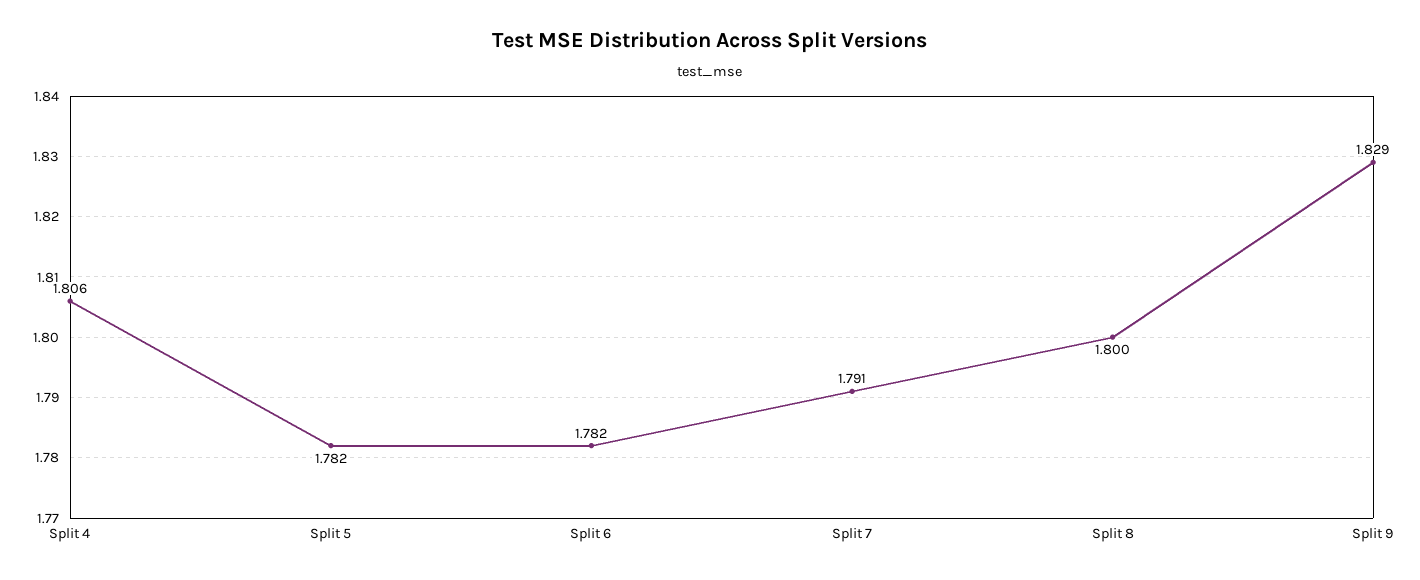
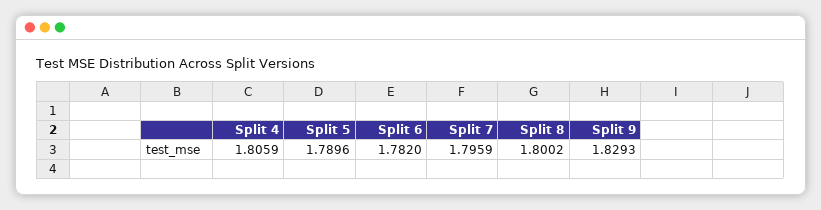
  {
    "Split 4": 1.8059,
-   "Split 5": 1.782,
+   "Split 5": 1.7896,
    "Split 6": 1.782,
-   "Split 7": 1.791,
+   "Split 7": 1.7959,
    "Split 8": 1.8002,
    "Split 9": 1.8293
  }

